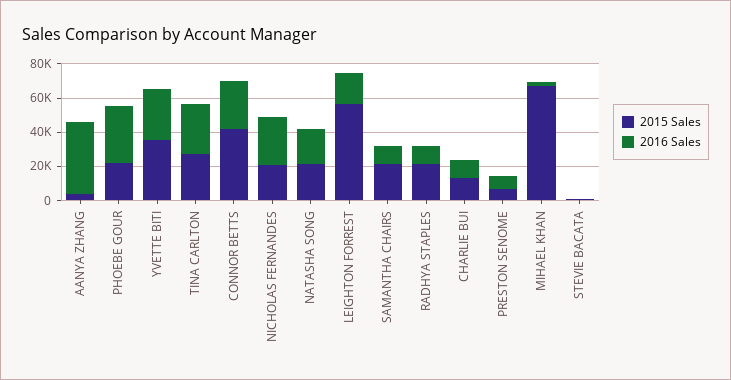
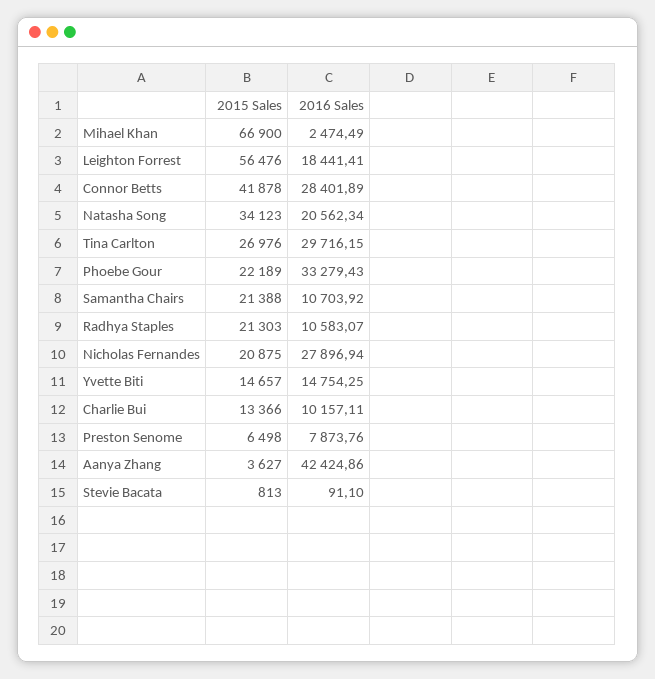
  {
    "2015 Sales": {
      "AANYA ZHANG": 3627,
      "PHOEBE GOUR": 22189,
-     "YVETTE BITI": 35000,
+     "YVETTE BITI": 14657,
      "TINA CARLTON": 26976,
      "CONNOR BETTS": 41878,
      "NICHOLAS FERNANDES": 20875,
-     "NATASHA SONG": 20000,
+     "NATASHA SONG": 34123,
      "LEIGHTON FORREST": 56476,
      "SAMANTHA CHAIRS": 21388,
      "RADHYA STAPLES": 21303,
      "CHARLIE BUI": 13366,
      "PRESTON SENOME": 6498,
      "MIHAEL KHAN": 66900,
      "STEVIE BACATA": 813
    },
    "2016 Sales": {
      "AANYA ZHANG": 42424.86,
      "PHOEBE GOUR": 33279.43,
-     "YVETTE BITI": 30000,
+     "YVETTE BITI": 14754.25,
      "TINA CARLTON": 29716.15,
      "CONNOR BETTS": 28401.89,
      "NICHOLAS FERNANDES": 27896.94,
      "NATASHA SONG": 20562.34,
      "LEIGHTON FORREST": 18441.41,
      "SAMANTHA CHAIRS": 10703.92,
      "RADHYA STAPLES": 10583.07,
      "CHARLIE BUI": 10157.11,
      "PRESTON SENOME": 7873.76,
      "MIHAEL KHAN": 2474.49,
      "STEVIE BACATA": 91.1
    }
  }

